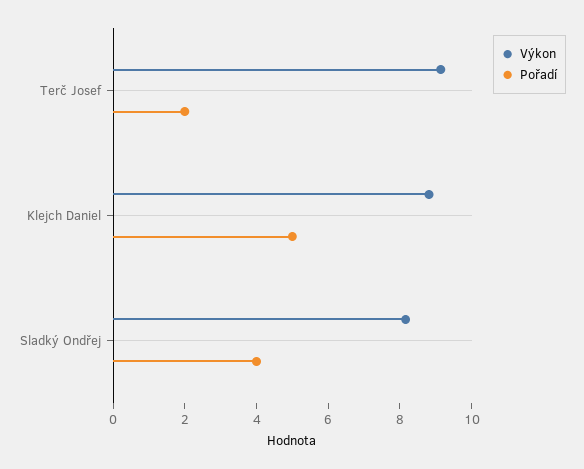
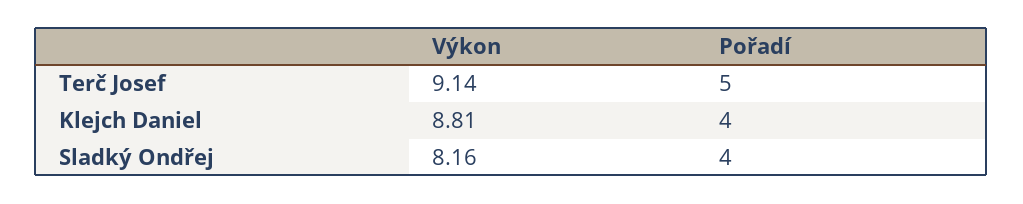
  {
    "Výkon": {
      "Terč Josef": 9.14,
      "Klejch Daniel": 8.81,
      "Sladký Ondřej": 8.16
    },
    "Pořadí": {
-     "Terč Josef": 2,
+     "Terč Josef": 5,
-     "Klejch Daniel": 5,
+     "Klejch Daniel": 4,
      "Sladký Ondřej": 4
    }
  }

